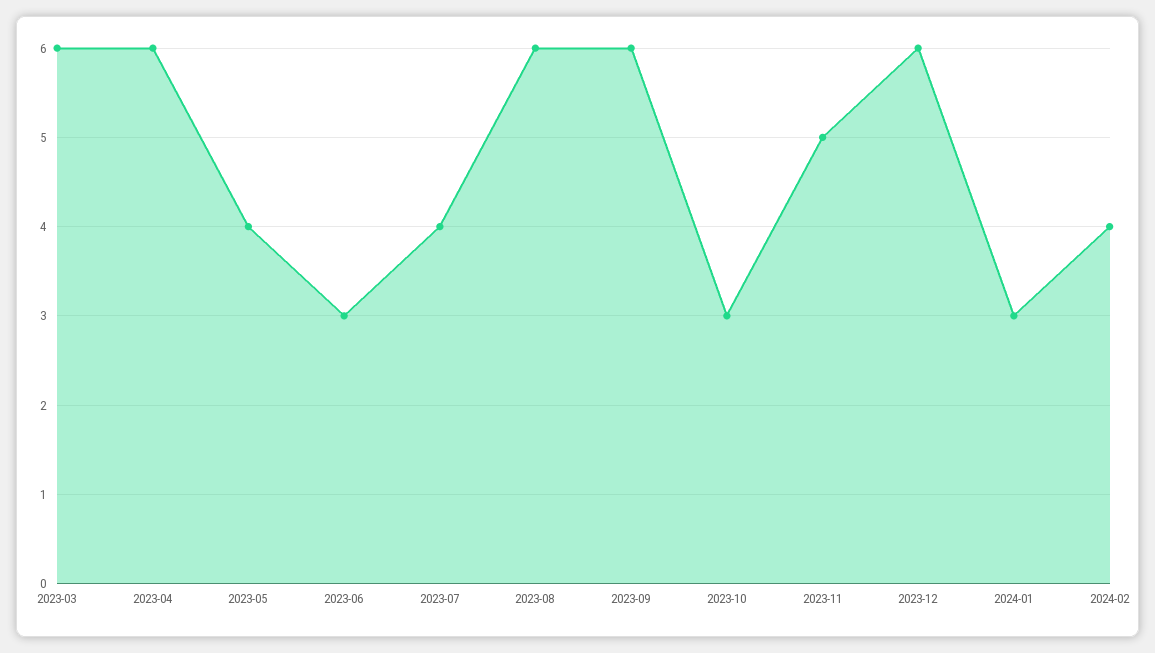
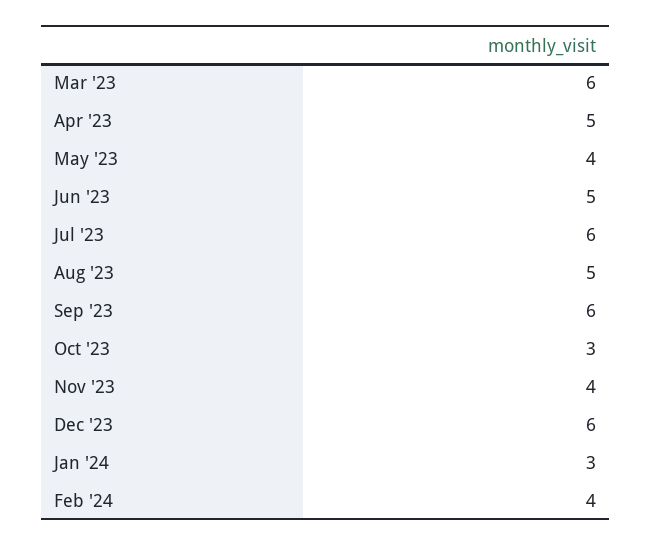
  {
    "2023-03": 6,
-   "2023-04": 6,
+   "2023-04": 5,
    "2023-05": 4,
-   "2023-06": 3,
+   "2023-06": 5,
-   "2023-07": 4,
+   "2023-07": 6,
-   "2023-08": 6,
+   "2023-08": 5,
    "2023-09": 6,
    "2023-10": 3,
-   "2023-11": 5,
+   "2023-11": 4,
    "2023-12": 6,
    "2024-01": 3,
    "2024-02": 4
  }

